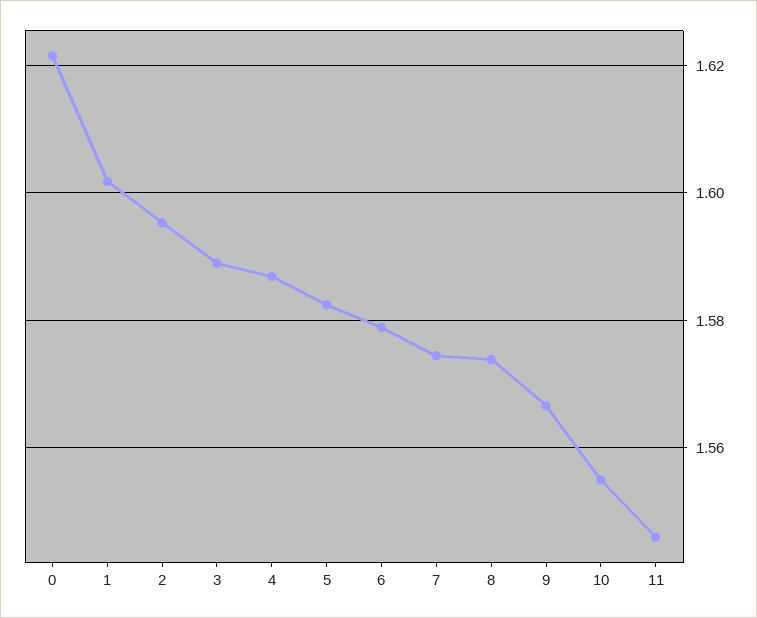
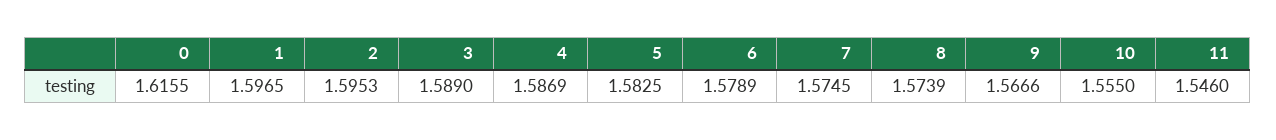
  {
-   "0": 1.622,
+   "0": 1.6155,
-   "1": 1.602,
+   "1": 1.5965,
    "2": 1.5953,
    "3": 1.589,
    "4": 1.5869,
    "5": 1.5825,
    "6": 1.5789,
    "7": 1.5745,
    "8": 1.5739,
    "9": 1.5666,
    "10": 1.555,
    "11": 1.546
  }

